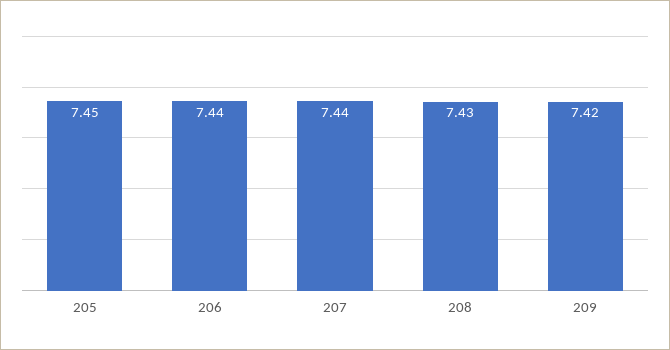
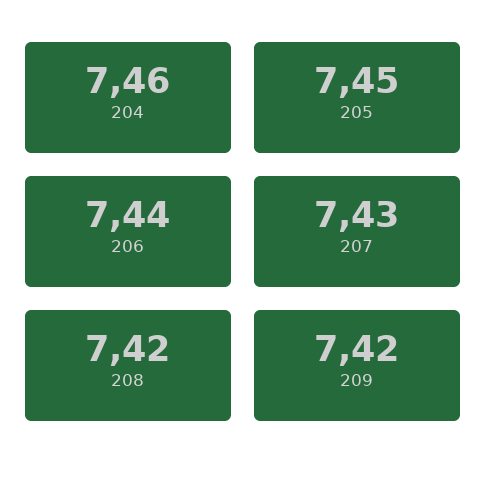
  {
    "205": 7.45,
    "206": 7.44,
-   "207": 7.44,
+   "207": 7.43,
-   "208": 7.43,
+   "208": 7.42,
-   "209": 7.42
+   "209": 7.42,
+   "204": 7.46
  }

